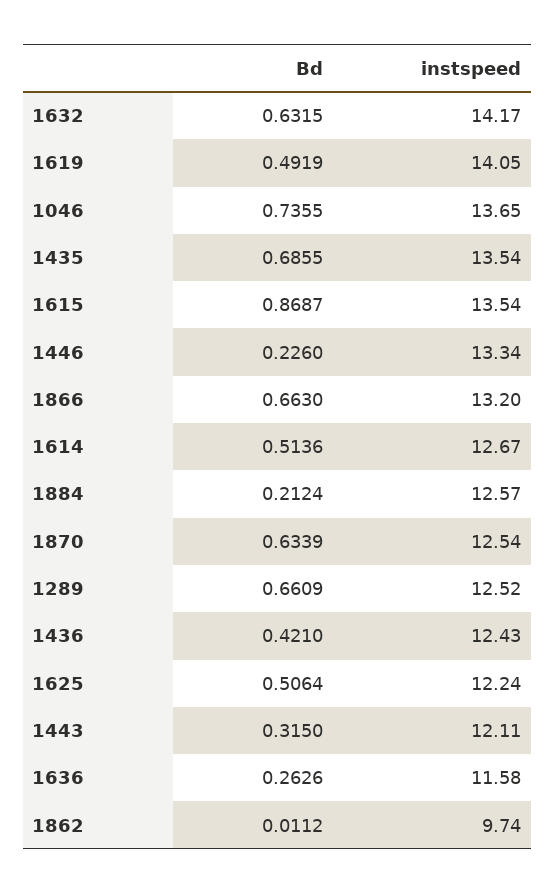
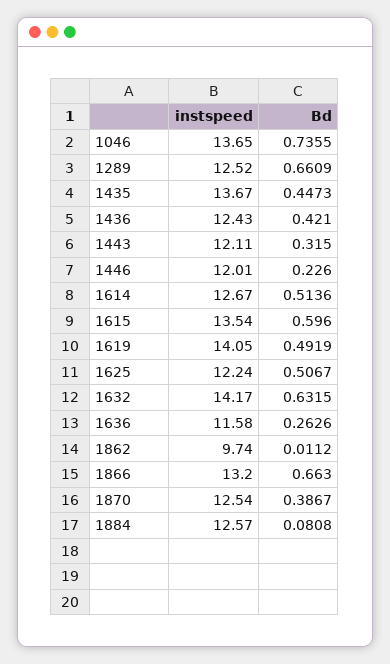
  {
    "Bd": {
      "1632": 0.6315,
      "1619": 0.4919,
      "1046": 0.7355,
-     "1435": 0.6855,
+     "1435": 0.4473,
-     "1615": 0.8687,
+     "1615": 0.596,
      "1446": 0.226,
      "1866": 0.663,
      "1614": 0.5136,
-     "1884": 0.2124,
+     "1884": 0.0808,
-     "1870": 0.6339,
+     "1870": 0.3867,
      "1289": 0.6609,
      "1436": 0.421,
-     "1625": 0.5064,
+     "1625": 0.5067,
      "1443": 0.315,
      "1636": 0.2626,
      "1862": 0.0112
    },
    "instspeed": {
      "1632": 14.17,
      "1619": 14.05,
      "1046": 13.65,
-     "1435": 13.54,
+     "1435": 13.67,
      "1615": 13.54,
-     "1446": 13.34,
+     "1446": 12.01,
      "1866": 13.2,
      "1614": 12.67,
      "1884": 12.57,
      "1870": 12.54,
      "1289": 12.52,
      "1436": 12.43,
      "1625": 12.24,
      "1443": 12.11,
      "1636": 11.58,
      "1862": 9.74
    }
  }

